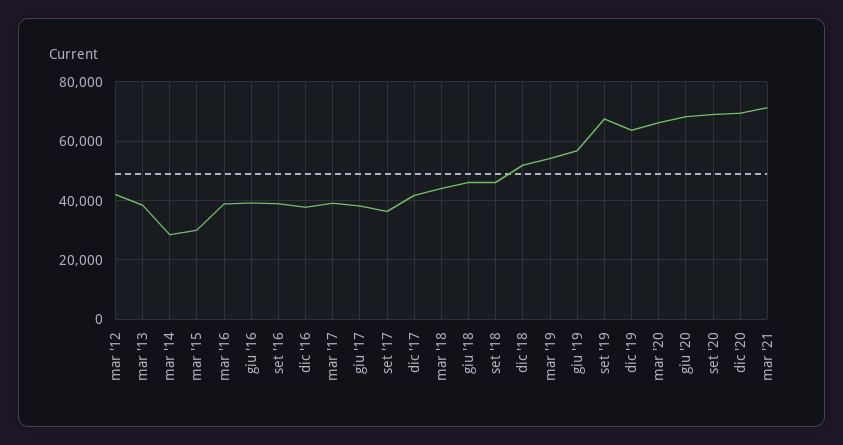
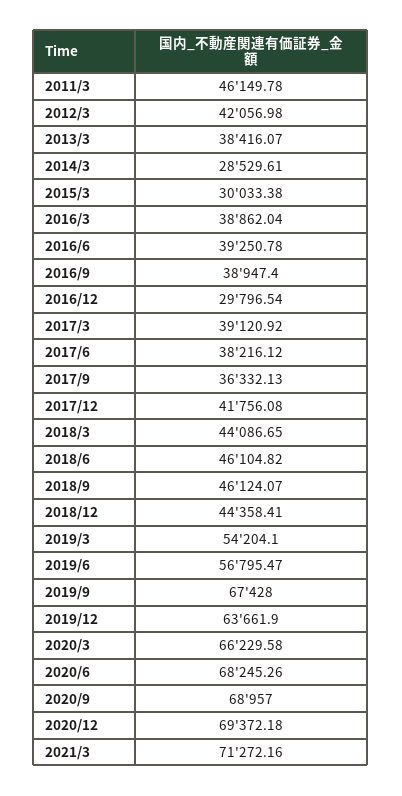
  {
    "mar '12": 42056.98,
    "mar '13": 38416.07,
    "mar '14": 28529.61,
    "mar '15": 30033.38,
    "mar '16": 38862.04,
    "giu '16": 39250.78,
    "set '16": 38947.4,
-   "dic '16": 37500,
+   "dic '16": 29796.54,
    "mar '17": 39120.92,
    "giu '17": 38216.12,
    "set '17": 36332.13,
    "dic '17": 41756.08,
    "mar '18": 44086.65,
    "giu '18": 46104.82,
    "set '18": 46124.07,
-   "dic '18": 52500,
+   "dic '18": 44358.41,
    "mar '19": 54204.1,
    "giu '19": 56795.47,
    "set '19": 67428,
    "dic '19": 63661.9,
    "mar '20": 66229.58,
    "giu '20": 68245.26,
    "set '20": 68957,
    "dic '20": 69372.18,
-   "mar '21": 71272.16
+   "mar '21": 71272.16,
+   "2011/3": 46149.78
  }

